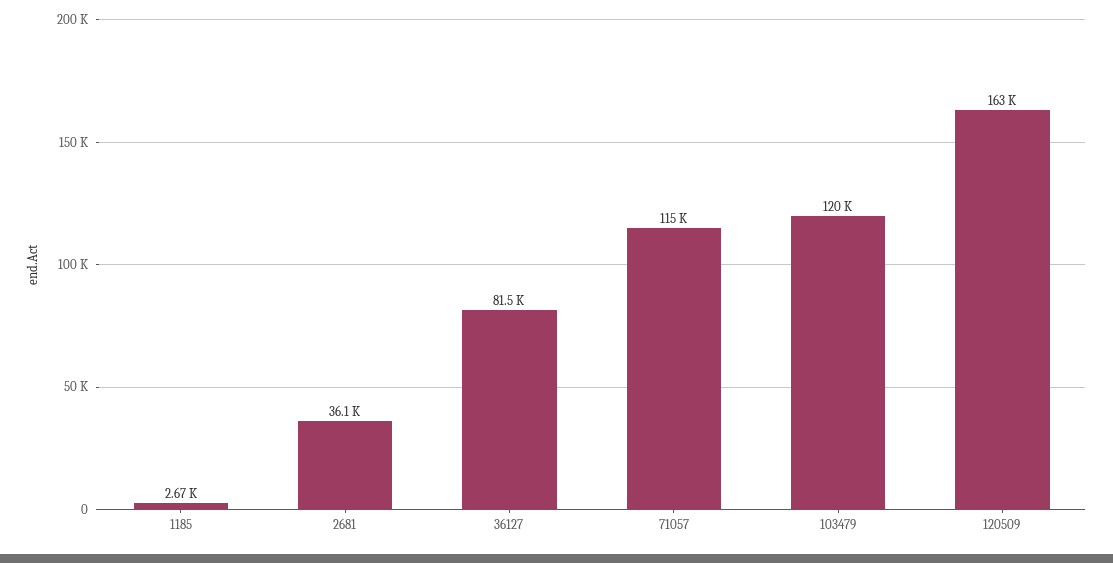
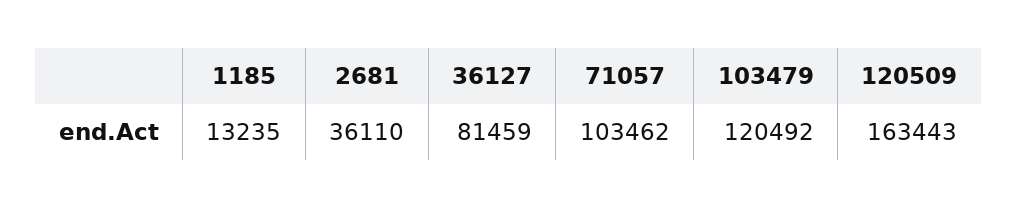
  {
-   "1185": 2670,
+   "1185": 13235,
    "2681": 36110,
    "36127": 81459,
-   "71057": 115000,
+   "71057": 103462,
    "103479": 120492,
    "120509": 163443
  }

